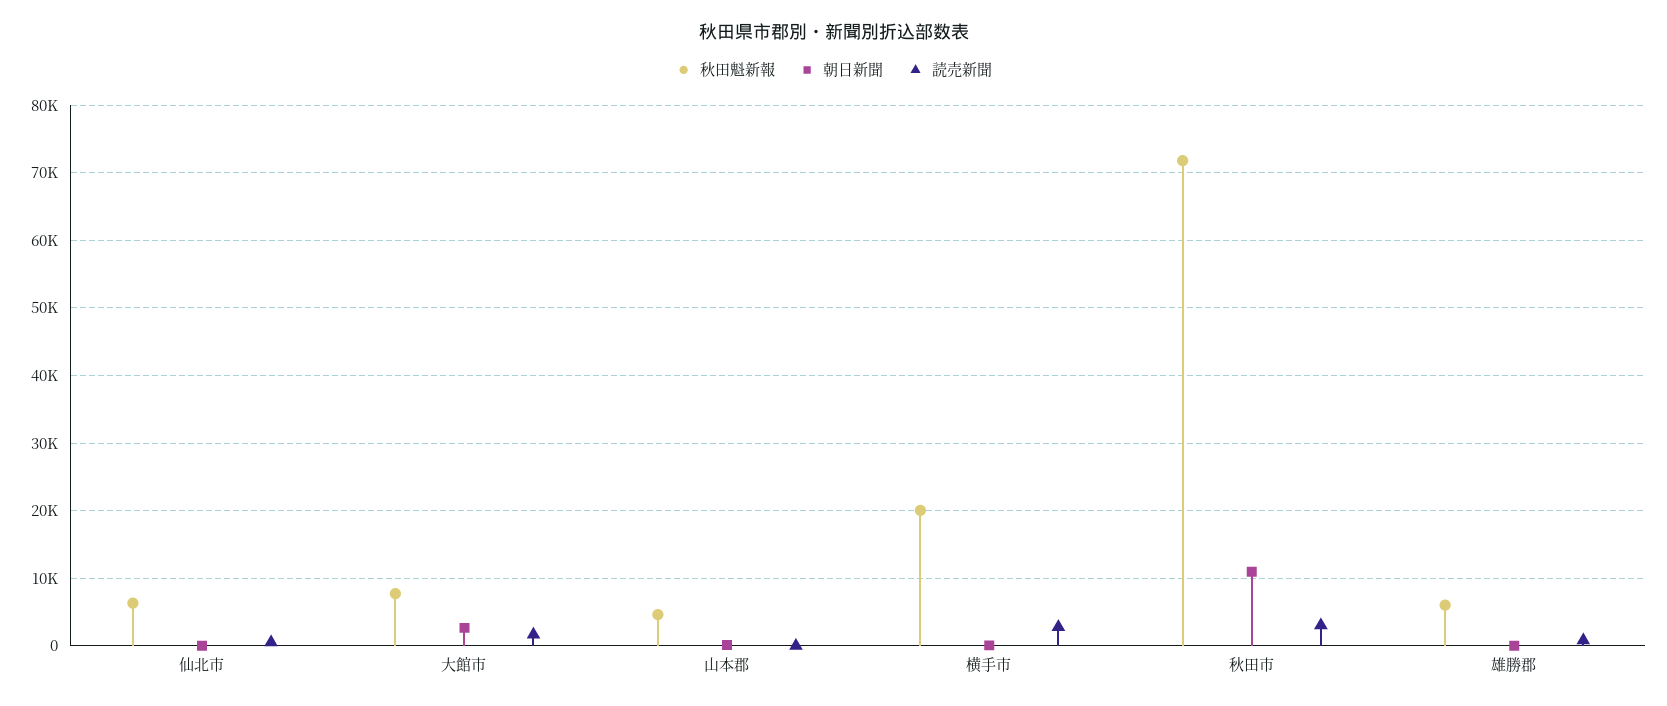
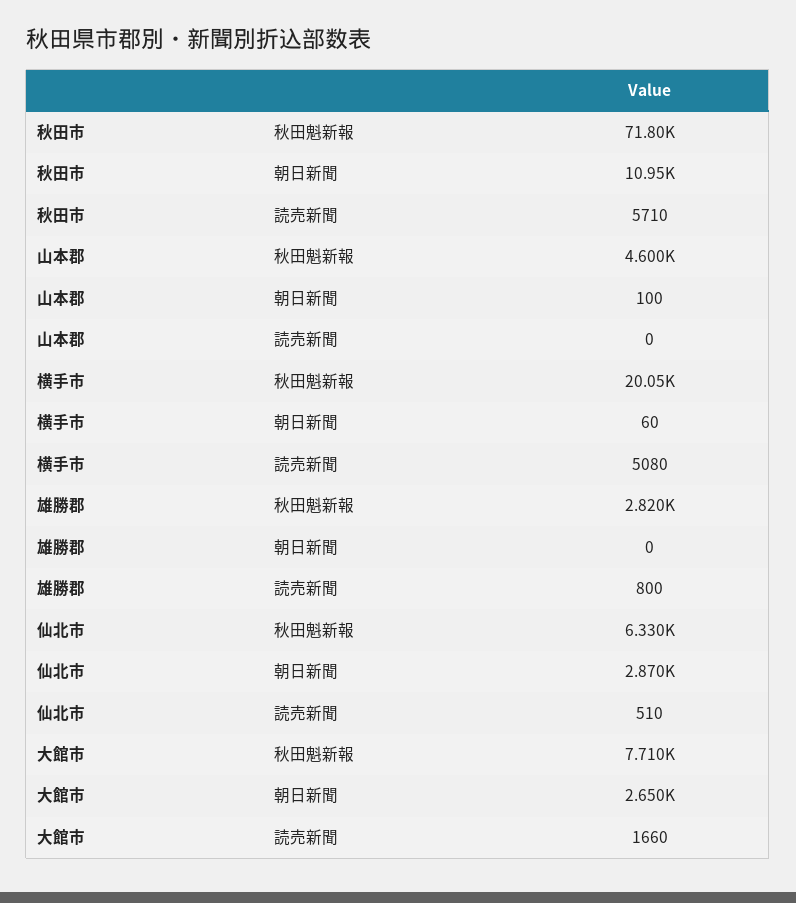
  {
    "秋田魁新報": {
      "仙北市": 6330,
      "大館市": 7710,
      "山本郡": 4600,
      "横手市": 20050,
      "秋田市": 71800,
-     "雄勝郡": 6000
+     "雄勝郡": 2820
    },
    "朝日新聞": {
-     "仙北市": 0,
+     "仙北市": 2870,
      "大館市": 2650,
      "山本郡": 100,
      "横手市": 60,
      "秋田市": 10950,
      "雄勝郡": 0
    },
    "読売新聞": {
      "仙北市": 510,
      "大館市": 1660,
      "山本郡": 0,
-     "横手市": 3000,
+     "横手市": 5080,
-     "秋田市": 3000,
+     "秋田市": 5710,
      "雄勝郡": 800
    }
  }

